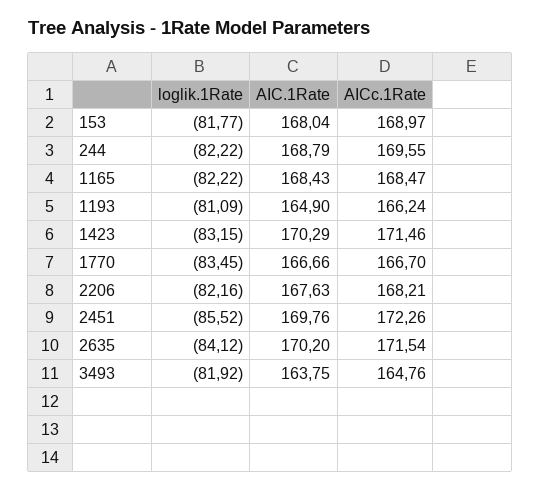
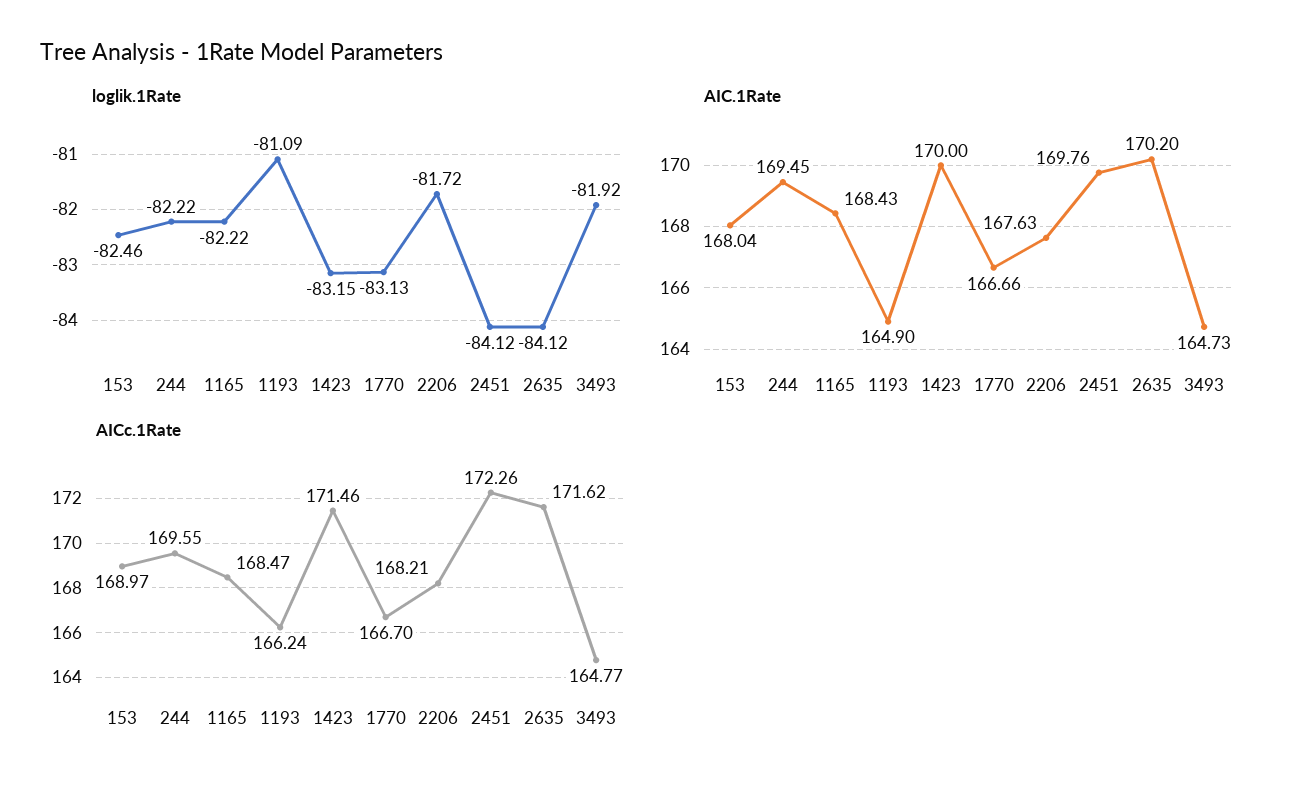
  {
    "loglik.1Rate": {
-     "153": -81.77,
+     "153": -82.46,
      "244": -82.22,
      "1165": -82.22,
      "1193": -81.09,
      "1423": -83.15,
-     "1770": -83.45,
+     "1770": -83.13,
-     "2206": -82.16,
+     "2206": -81.72,
-     "2451": -85.52,
+     "2451": -84.12,
      "2635": -84.12,
      "3493": -81.92
    },
    "AIC.1Rate": {
      "153": 168.04,
-     "244": 168.79,
+     "244": 169.45,
      "1165": 168.43,
      "1193": 164.9,
-     "1423": 170.29,
+     "1423": 170,
      "1770": 166.66,
      "2206": 167.63,
      "2451": 169.76,
      "2635": 170.2,
-     "3493": 163.75
+     "3493": 164.73
    },
    "AICc.1Rate": {
      "153": 168.97,
      "244": 169.55,
      "1165": 168.47,
      "1193": 166.24,
      "1423": 171.46,
      "1770": 166.7,
      "2206": 168.21,
      "2451": 172.26,
-     "2635": 171.54,
+     "2635": 171.62,
-     "3493": 164.76
+     "3493": 164.77
    }
  }

